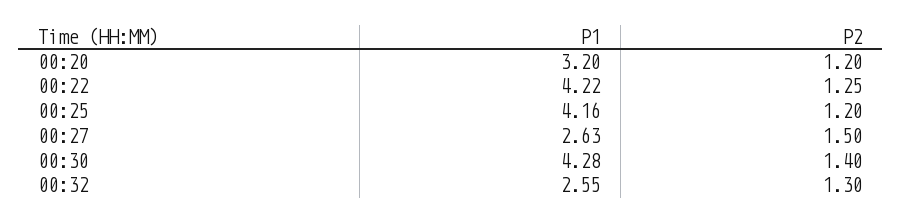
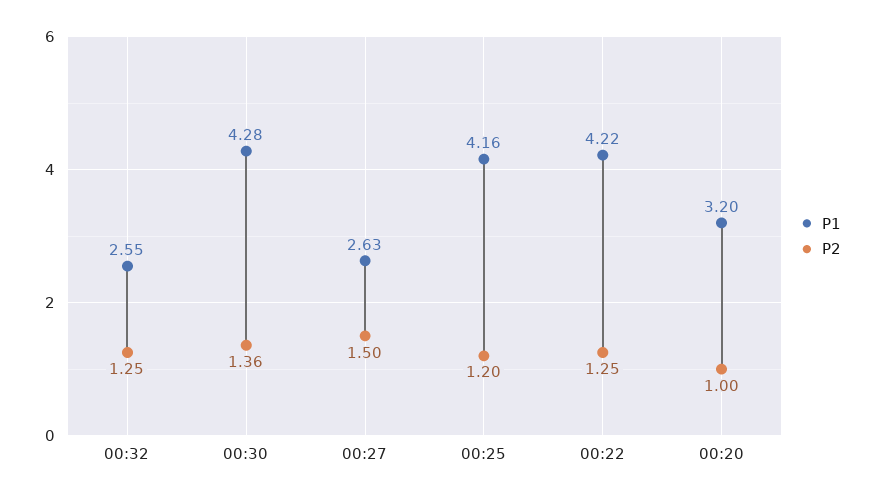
  {
    "P1": {
      "00:20": 3.2,
      "00:22": 4.22,
      "00:25": 4.16,
      "00:27": 2.63,
      "00:30": 4.28,
      "00:32": 2.55
    },
    "P2": {
-     "00:20": 1.2,
+     "00:20": 1,
      "00:22": 1.25,
      "00:25": 1.2,
      "00:27": 1.5,
-     "00:30": 1.4,
+     "00:30": 1.36,
-     "00:32": 1.3
+     "00:32": 1.25
    }
  }

